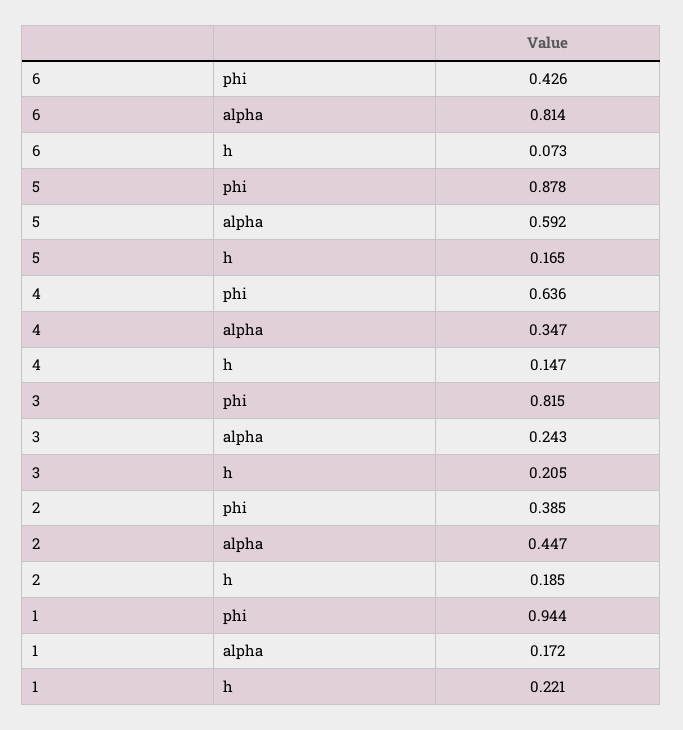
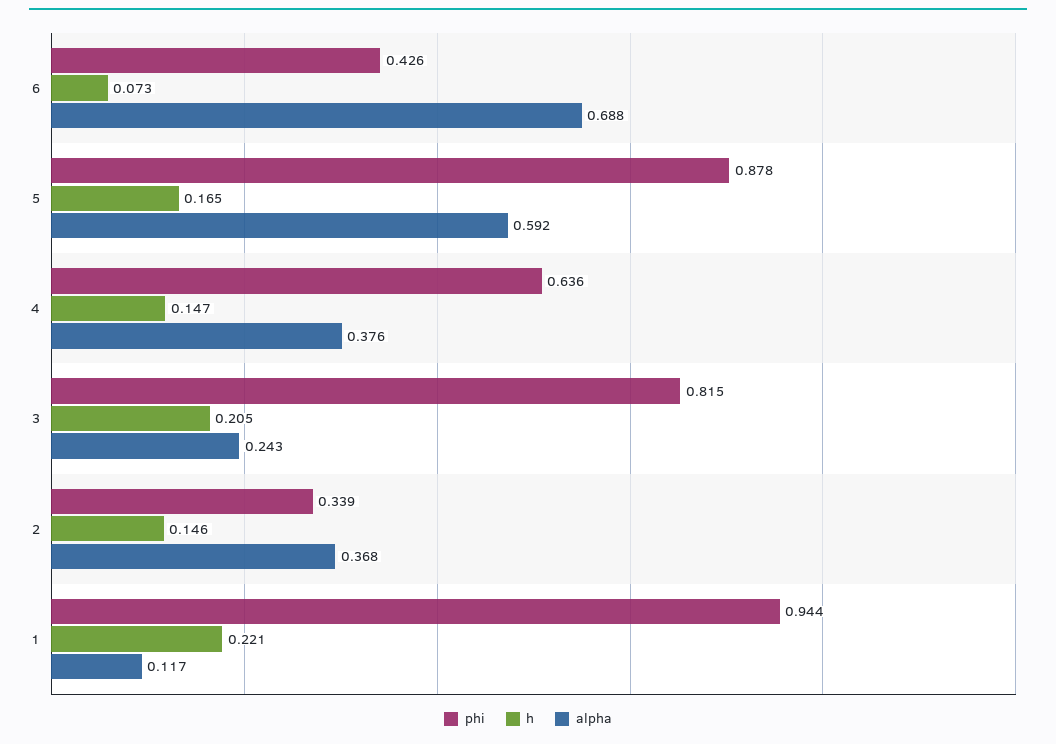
  {
    "phi": {
      "6": 0.426,
      "5": 0.878,
      "4": 0.636,
      "3": 0.815,
-     "2": 0.385,
+     "2": 0.339,
      "1": 0.944
    },
    "alpha": {
-     "6": 0.814,
+     "6": 0.688,
      "5": 0.592,
-     "4": 0.347,
+     "4": 0.376,
      "3": 0.243,
-     "2": 0.447,
+     "2": 0.368,
-     "1": 0.172
+     "1": 0.117
    },
    "h": {
      "6": 0.073,
      "5": 0.165,
      "4": 0.147,
      "3": 0.205,
-     "2": 0.185,
+     "2": 0.146,
      "1": 0.221
    }
  }

